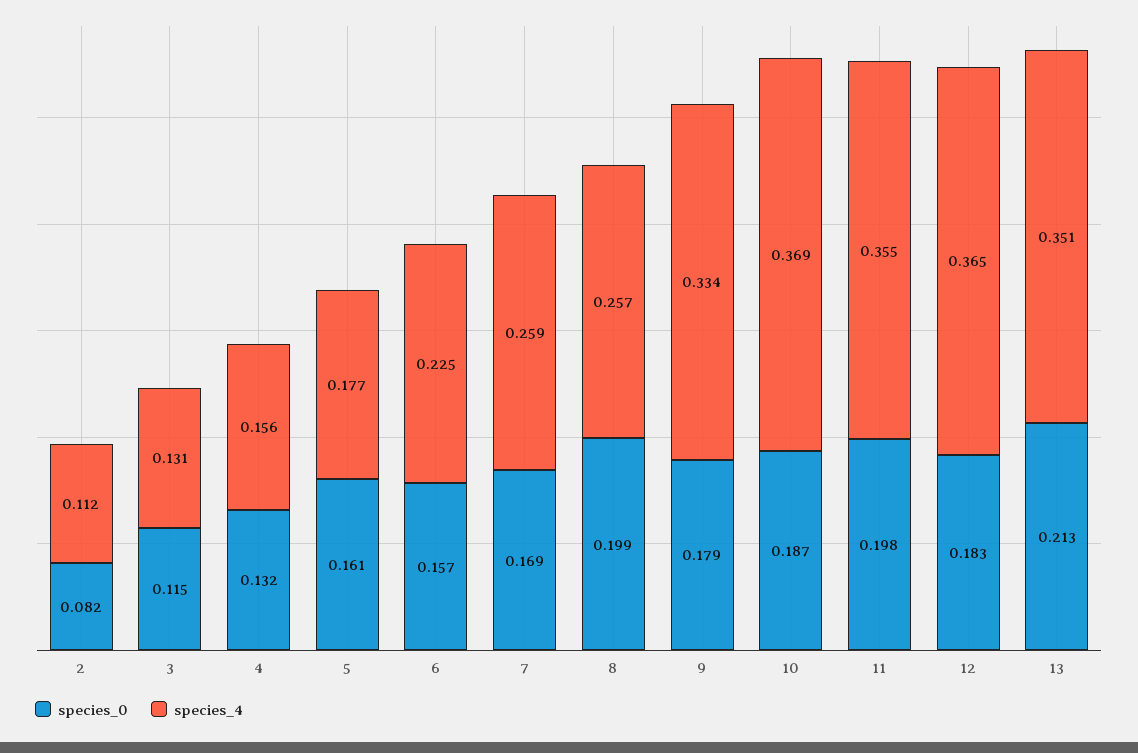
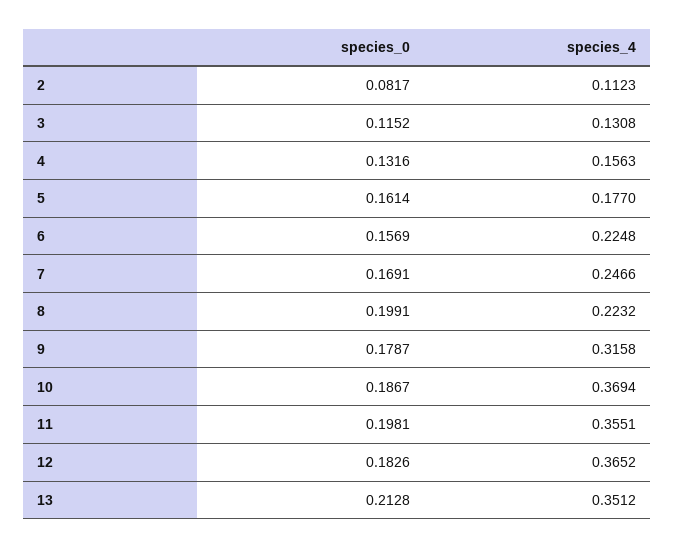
  {
    "species_0": {
      "2": 0.0817,
      "3": 0.1152,
      "4": 0.1316,
      "5": 0.1614,
      "6": 0.1569,
      "7": 0.1691,
      "8": 0.1991,
      "9": 0.1787,
      "10": 0.1867,
      "11": 0.1981,
      "12": 0.1826,
      "13": 0.2128
    },
    "species_4": {
      "2": 0.1123,
      "3": 0.1308,
      "4": 0.1563,
      "5": 0.177,
      "6": 0.2248,
-     "7": 0.259,
+     "7": 0.2466,
-     "8": 0.257,
+     "8": 0.2232,
-     "9": 0.334,
+     "9": 0.3158,
      "10": 0.3694,
      "11": 0.3551,
      "12": 0.3652,
      "13": 0.3512
    }
  }

